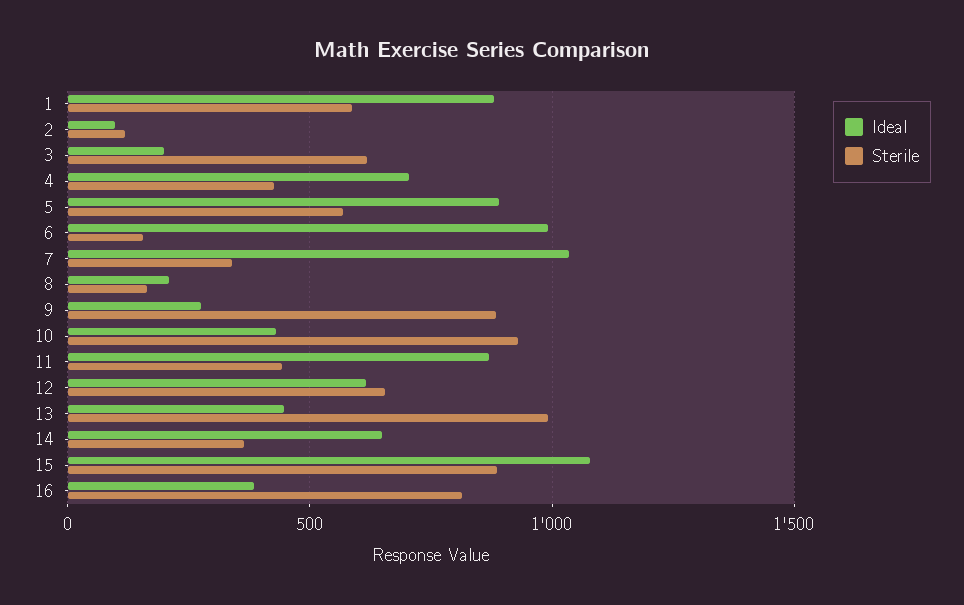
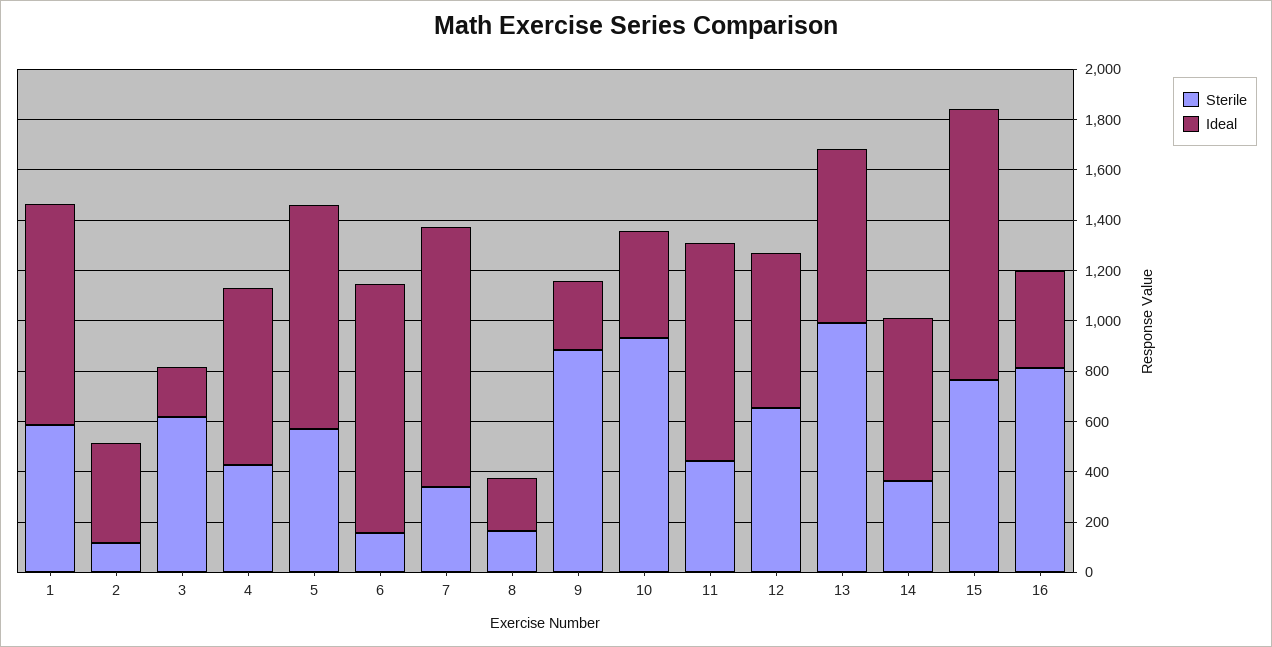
  {
    "Ideal": {
      "1": 900,
-     "2": 100,
+     "2": 400,
      "3": 200,
      "4": 700,
      "5": 900,
      "6": 1000,
      "7": 1050,
      "8": 200,
      "9": 300,
      "10": 450,
      "11": 850,
      "12": 600,
-     "13": 450,
+     "13": 700,
      "14": 650,
      "15": 1100,
      "16": 400
    },
    "Sterile": {
      "1": 600,
      "2": 100,
      "3": 600,
      "4": 450,
      "5": 550,
      "6": 150,
      "7": 350,
      "8": 150,
      "9": 900,
      "10": 950,
      "11": 450,
      "12": 650,
      "13": 1000,
      "14": 350,
-     "15": 900,
+     "15": 750,
      "16": 800
    }
  }

